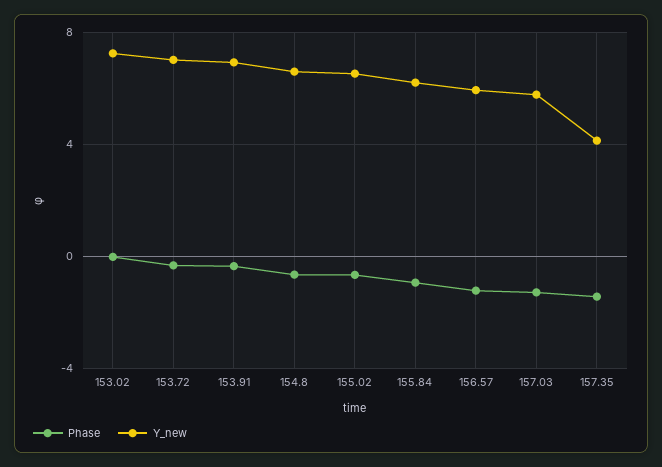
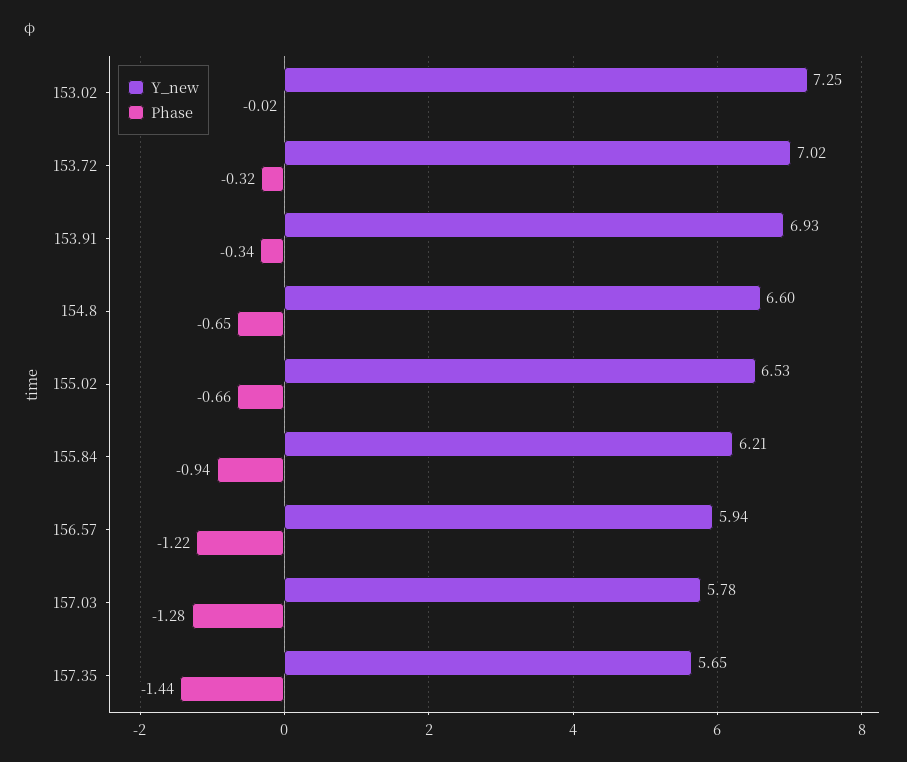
  {
    "Phase": {
      "153.02": -0.02,
      "153.72": -0.32,
      "153.91": -0.34,
      "154.8": -0.65,
      "155.02": -0.66,
      "155.84": -0.94,
      "156.57": -1.22,
      "157.03": -1.28,
      "157.35": -1.44
    },
    "Y_new": {
      "153.02": 7.25,
      "153.72": 7.02,
      "153.91": 6.93,
      "154.8": 6.6,
      "155.02": 6.53,
      "155.84": 6.21,
      "156.57": 5.94,
      "157.03": 5.78,
-     "157.35": 4
+     "157.35": 5.65
    }
  }

